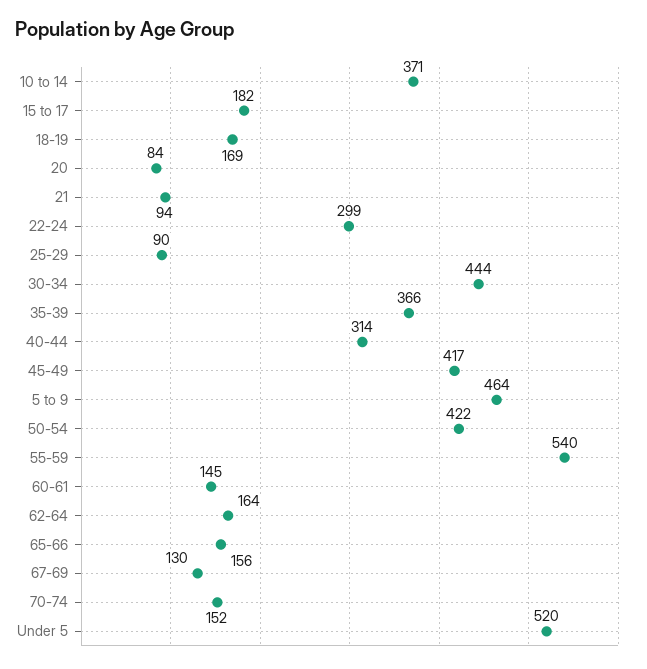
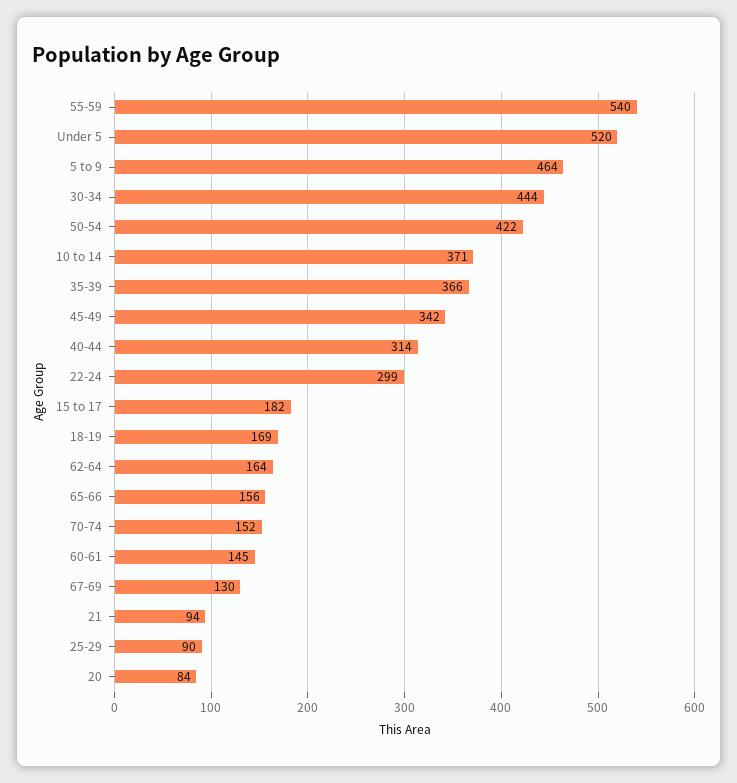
  {
    "10 to 14": 371,
    "15 to 17": 182,
    "18-19": 169,
    "20": 84,
    "21": 94,
    "22-24": 299,
    "25-29": 90,
    "30-34": 444,
    "35-39": 366,
    "40-44": 314,
-   "45-49": 417,
+   "45-49": 342,
    "5 to 9": 464,
    "50-54": 422,
    "55-59": 540,
    "60-61": 145,
    "62-64": 164,
    "65-66": 156,
    "67-69": 130,
    "70-74": 152,
    "Under 5": 520
  }

